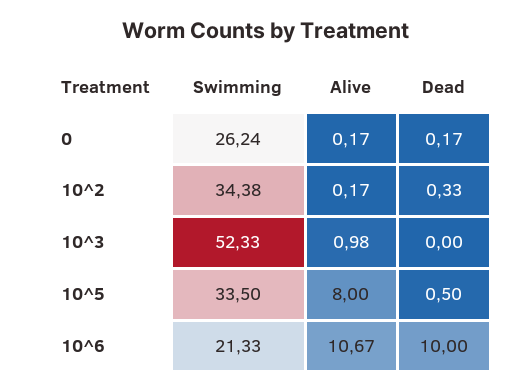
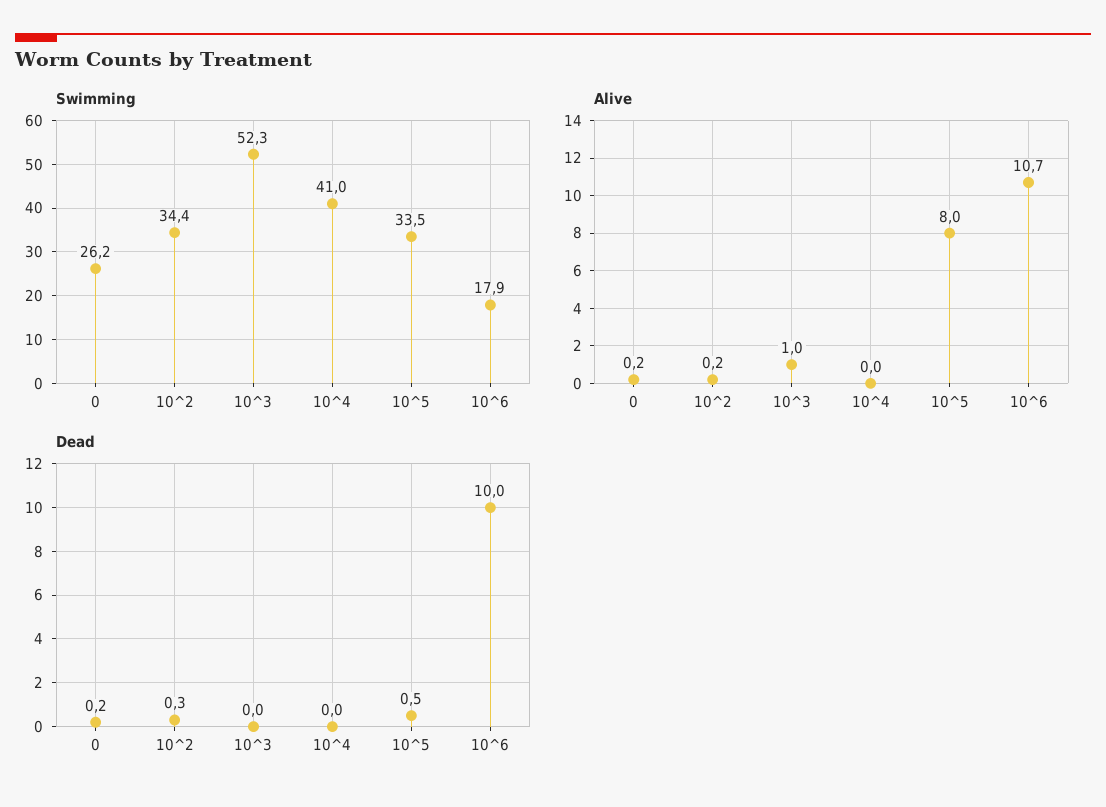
  {
    "Swimming": {
      "0": 26.24,
      "10^2": 34.38,
      "10^3": 52.33,
      "10^5": 33.5,
-     "10^6": 21.33
+     "10^6": 17.9,
+     "10^4": 41
    },
    "Alive": {
      "0": 0.17,
      "10^2": 0.17,
      "10^3": 0.98,
      "10^5": 8,
-     "10^6": 10.67
+     "10^6": 10.67,
+     "10^4": 0
    },
    "Dead": {
      "0": 0.17,
      "10^2": 0.33,
      "10^3": 0,
      "10^5": 0.5,
-     "10^6": 10
+     "10^6": 10,
+     "10^4": 0
    }
  }

